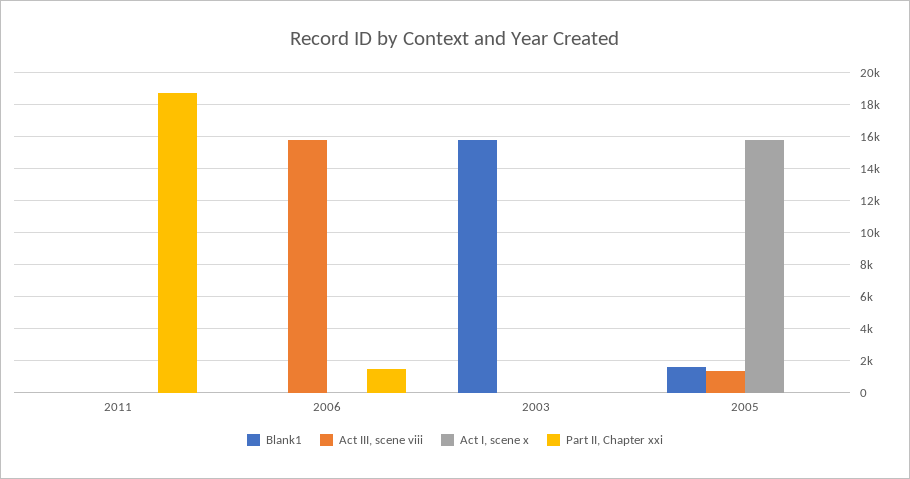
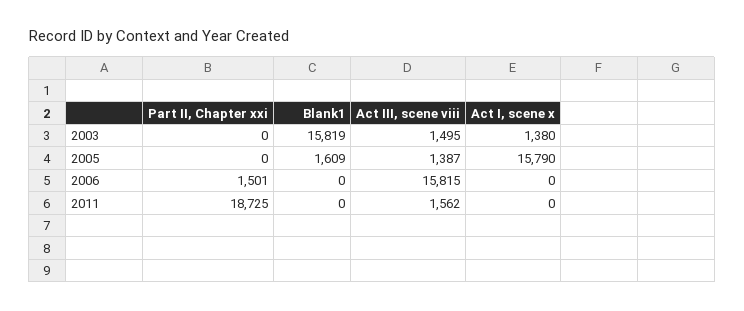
  {
    "Blank1": {
      "2011": 0,
      "2006": 0,
      "2003": 15819,
      "2005": 1609
    },
    "Act III, scene viii": {
-     "2011": 0,
+     "2011": 1562,
      "2006": 15815,
-     "2003": 0,
+     "2003": 1495,
      "2005": 1387
    },
    "Act I, scene x": {
      "2011": 0,
      "2006": 0,
-     "2003": 0,
+     "2003": 1380,
      "2005": 15790
    },
    "Part II, Chapter xxi": {
      "2011": 18725,
      "2006": 1501,
      "2003": 0,
      "2005": 0
    }
  }

